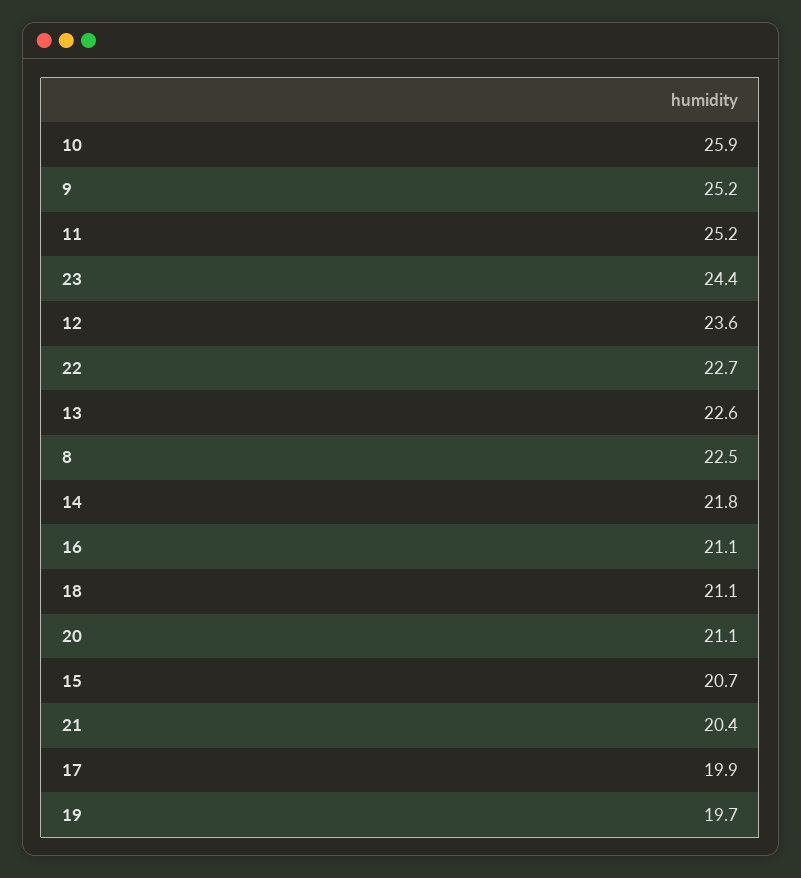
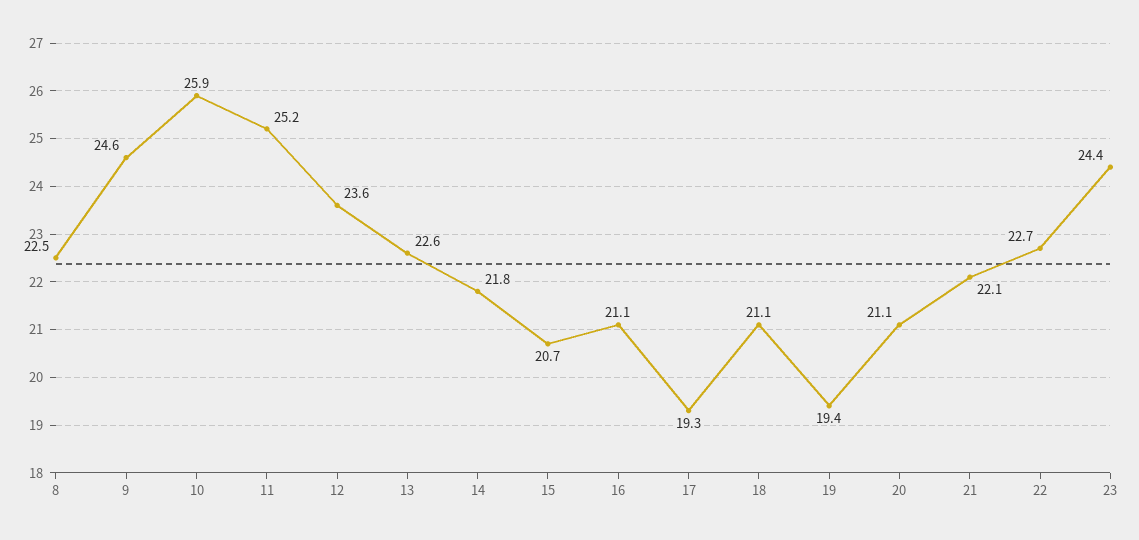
  {
    "10": 25.9,
-   "9": 25.2,
+   "9": 24.6,
    "11": 25.2,
    "23": 24.4,
    "12": 23.6,
    "22": 22.7,
    "13": 22.6,
    "8": 22.5,
    "14": 21.8,
    "16": 21.1,
    "18": 21.1,
    "20": 21.1,
    "15": 20.7,
-   "21": 20.4,
+   "21": 22.1,
-   "17": 19.9,
+   "17": 19.3,
-   "19": 19.7
+   "19": 19.4
  }

